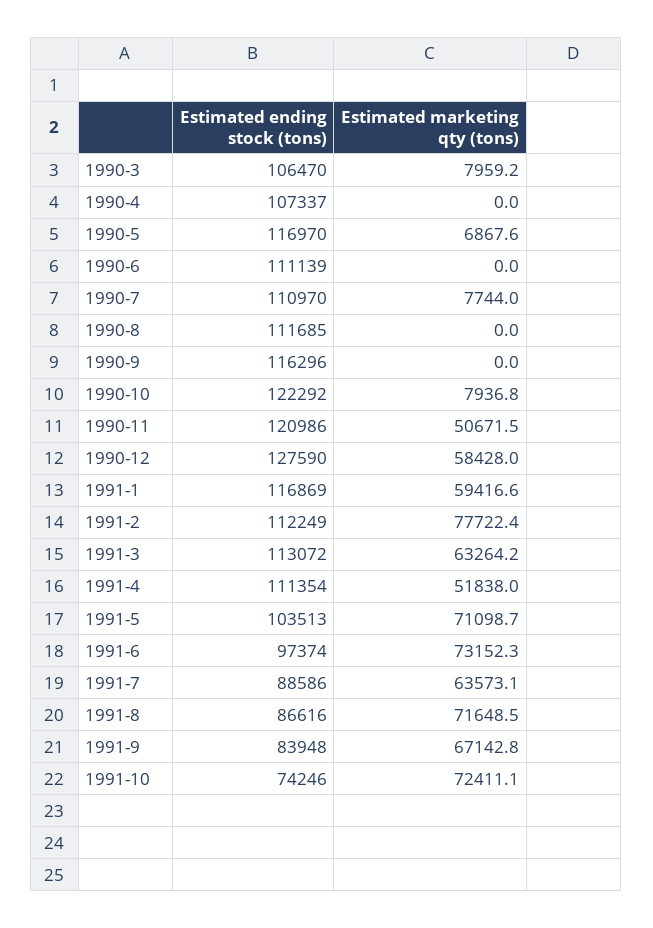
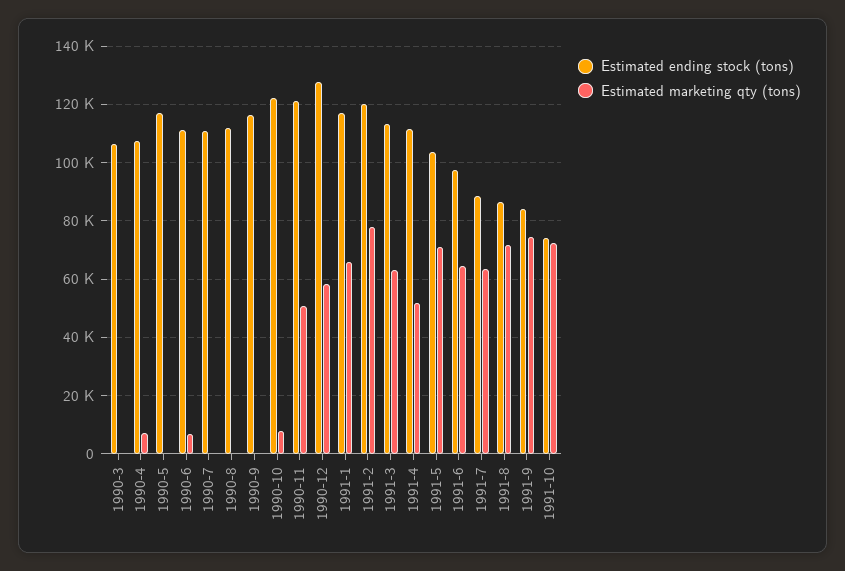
  {
    "Estimated ending stock (tons)": {
      "1990-3": 106470,
      "1990-4": 107337,
      "1990-5": 116970,
      "1990-6": 111139,
      "1990-7": 110970,
      "1990-8": 111685,
      "1990-9": 116296,
      "1990-10": 122292,
      "1990-11": 120986,
      "1990-12": 127590,
      "1991-1": 116869,
-     "1991-2": 112249,
+     "1991-2": 120000,
      "1991-3": 113072,
      "1991-4": 111354,
      "1991-5": 103513,
      "1991-6": 97374,
      "1991-7": 88586,
      "1991-8": 86616,
      "1991-9": 83948,
      "1991-10": 74246
    },
    "Estimated marketing qty (tons)": {
-     "1990-3": 7959.2,
+     "1990-3": 0,
-     "1990-4": 0,
+     "1990-4": 7500,
-     "1990-5": 6867.6,
+     "1990-5": 0,
-     "1990-6": 0,
+     "1990-6": 7500,
-     "1990-7": 7744,
+     "1990-7": 0,
      "1990-8": 0,
      "1990-9": 0,
      "1990-10": 7936.8,
      "1990-11": 50671.5,
      "1990-12": 58428,
-     "1991-1": 59416.6,
+     "1991-1": 65000,
      "1991-2": 77722.4,
      "1991-3": 63264.2,
      "1991-4": 51838,
      "1991-5": 71098.7,
-     "1991-6": 73152.3,
+     "1991-6": 65000,
      "1991-7": 63573.1,
      "1991-8": 71648.5,
-     "1991-9": 67142.8,
+     "1991-9": 75000,
      "1991-10": 72411.1
    }
  }

